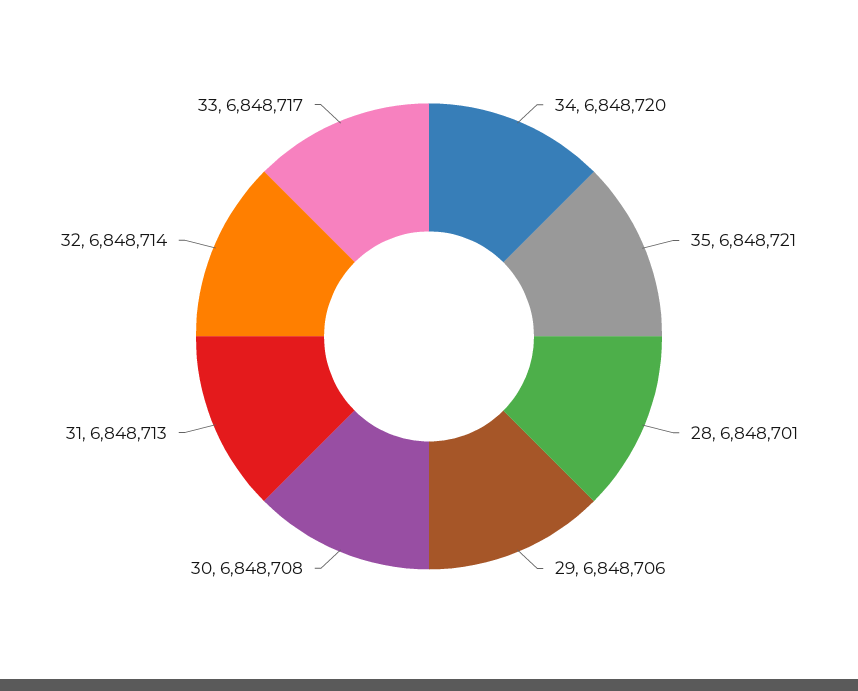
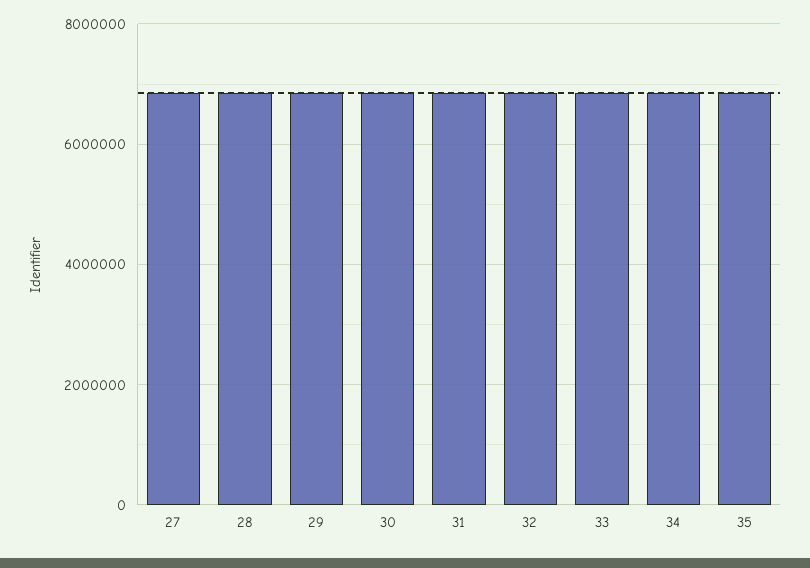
  {
    "34": 6848720,
    "35": 6848721,
    "28": 6848701,
    "29": 6848706,
    "30": 6848708,
    "31": 6848713,
    "32": 6848714,
-   "33": 6848717
+   "33": 6848717,
+   "27": 6800000
  }

